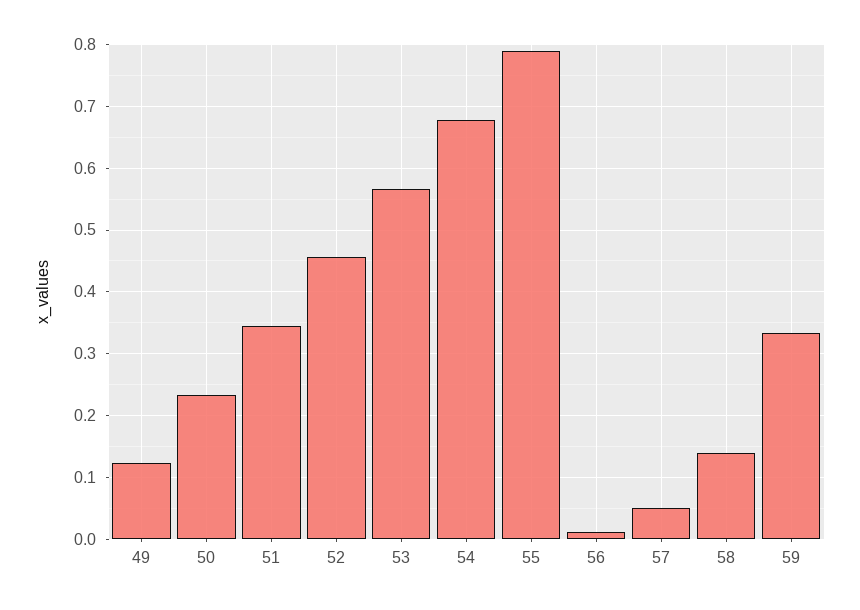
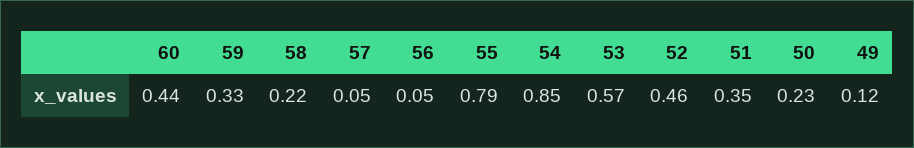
  {
    "49": 0.12,
    "50": 0.23,
    "51": 0.35,
    "52": 0.46,
    "53": 0.57,
-   "54": 0.68,
+   "54": 0.85,
    "55": 0.79,
-   "56": 0.01,
+   "56": 0.05,
    "57": 0.05,
-   "58": 0.14,
+   "58": 0.22,
-   "59": 0.33
+   "59": 0.33,
+   "60": 0.44
  }

